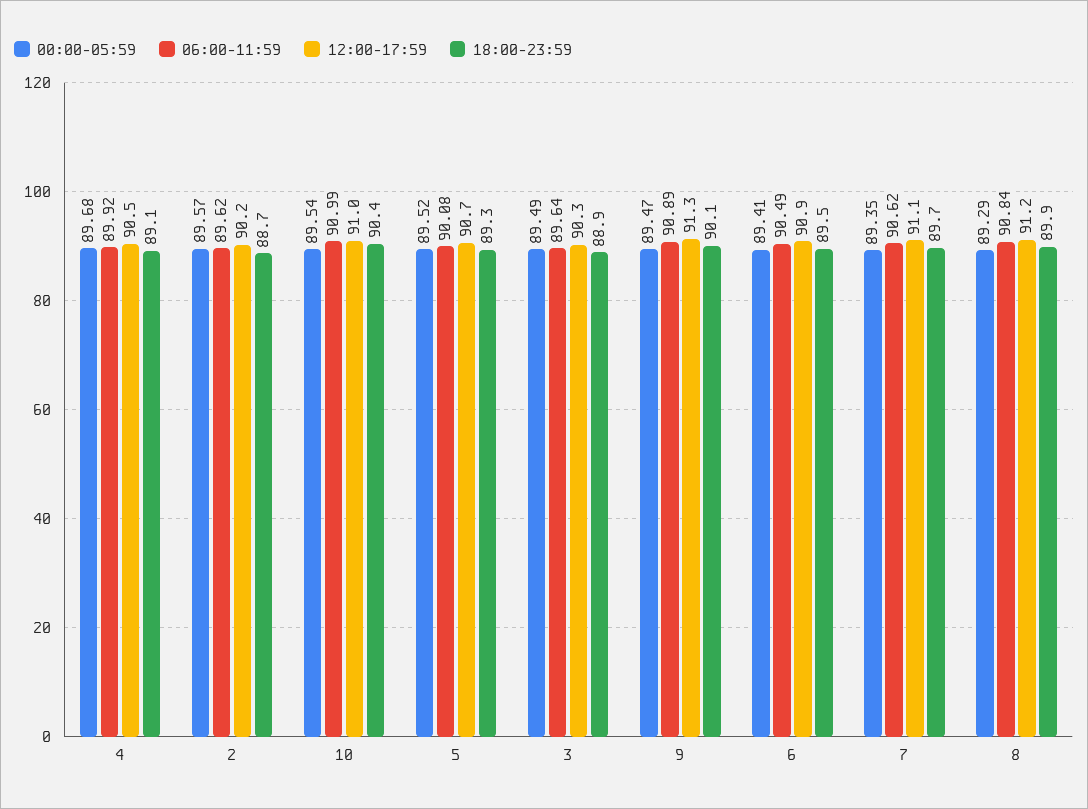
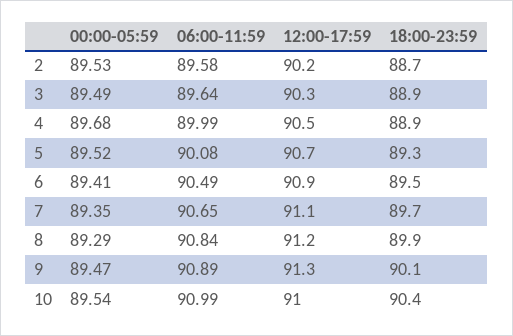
  {
    "00:00-05:59": {
      "4": 89.68,
-     "2": 89.57,
+     "2": 89.53,
      "10": 89.54,
      "5": 89.52,
      "3": 89.49,
      "9": 89.47,
      "6": 89.41,
      "7": 89.35,
      "8": 89.29
    },
    "06:00-11:59": {
-     "4": 89.92,
+     "4": 89.99,
-     "2": 89.62,
+     "2": 89.58,
      "10": 90.99,
      "5": 90.08,
      "3": 89.64,
      "9": 90.89,
      "6": 90.49,
-     "7": 90.62,
+     "7": 90.65,
      "8": 90.84
    },
    "12:00-17:59": {
      "4": 90.5,
      "2": 90.2,
      "10": 91,
      "5": 90.7,
      "3": 90.3,
      "9": 91.3,
      "6": 90.9,
      "7": 91.1,
      "8": 91.2
    },
    "18:00-23:59": {
-     "4": 89.1,
+     "4": 88.9,
      "2": 88.7,
      "10": 90.4,
      "5": 89.3,
      "3": 88.9,
      "9": 90.1,
      "6": 89.5,
      "7": 89.7,
      "8": 89.9
    }
  }

